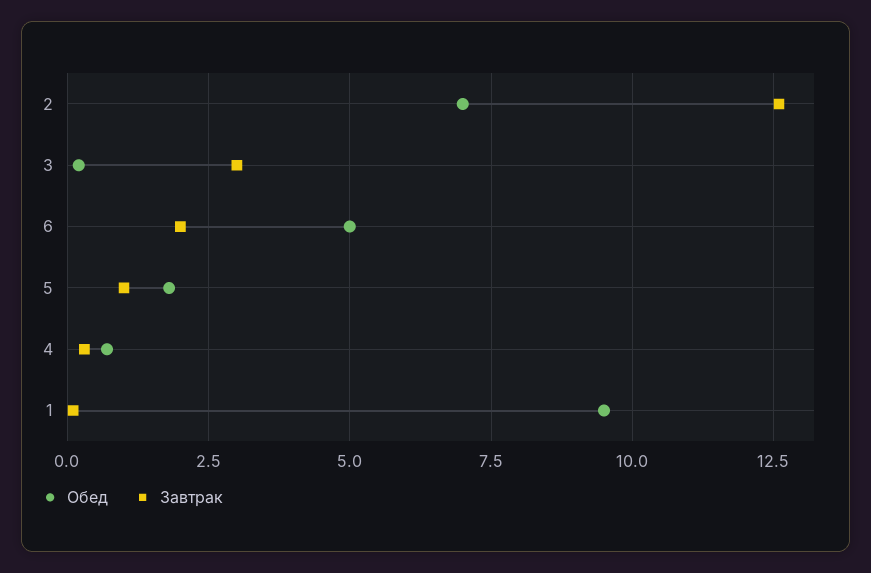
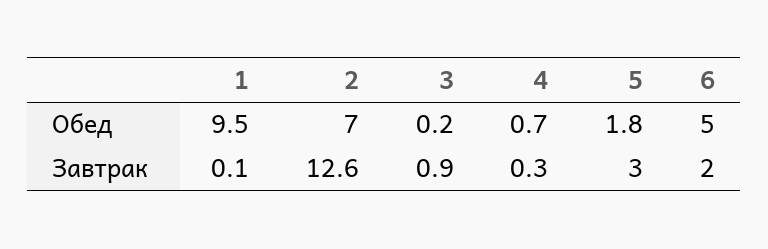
  {
    "Обед": {
      "2": 7,
      "3": 0.2,
      "6": 5,
      "5": 1.8,
      "4": 0.7,
      "1": 9.5
    },
    "Завтрак": {
      "2": 12.6,
-     "3": 3,
+     "3": 0.9,
      "6": 2,
-     "5": 1,
+     "5": 3,
      "4": 0.3,
      "1": 0.1
    }
  }

